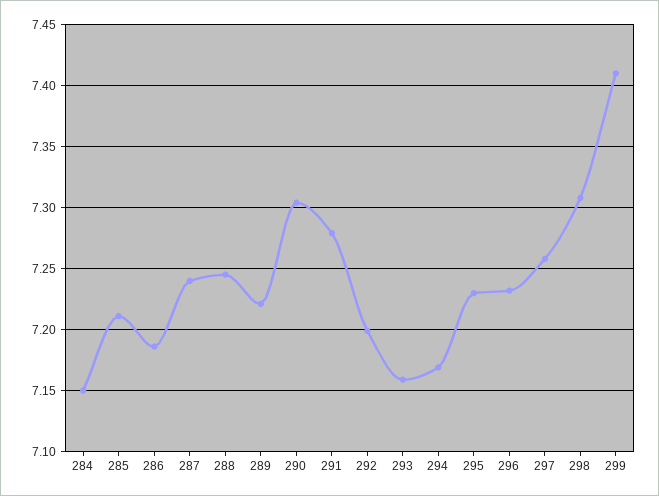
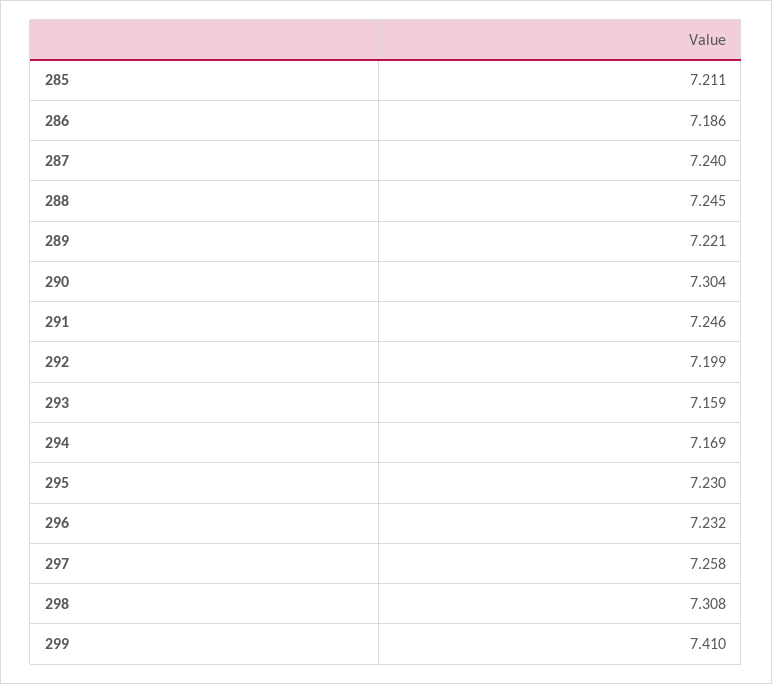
  {
-   "284": 7.15,
    "285": 7.211,
    "286": 7.186,
    "287": 7.24,
    "288": 7.245,
    "289": 7.221,
    "290": 7.304,
-   "291": 7.28,
+   "291": 7.246,
    "292": 7.199,
    "293": 7.159,
    "294": 7.169,
    "295": 7.23,
    "296": 7.232,
    "297": 7.258,
    "298": 7.308,
    "299": 7.41
  }

